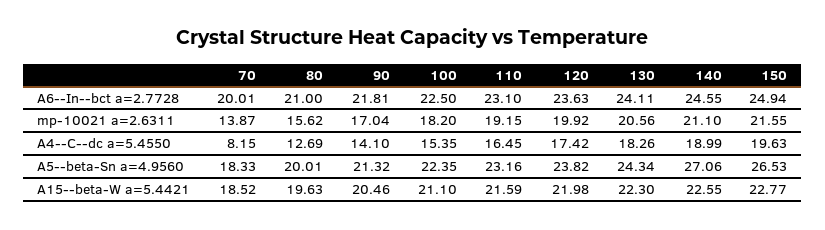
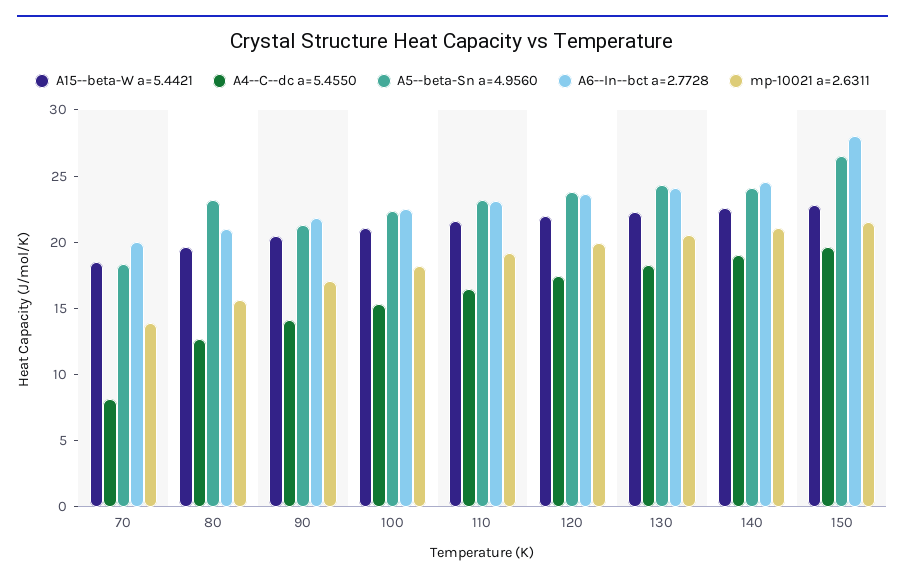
  {
    "A6--In--bct a=2.7728": {
      "70": 20.01,
      "80": 21,
      "90": 21.81,
      "100": 22.5,
      "110": 23.1,
      "120": 23.63,
      "130": 24.11,
      "140": 24.55,
-     "150": 24.94
+     "150": 28
    },
    "mp-10021 a=2.6311": {
      "70": 13.87,
      "80": 15.62,
      "90": 17.04,
      "100": 18.2,
      "110": 19.15,
      "120": 19.92,
      "130": 20.56,
      "140": 21.1,
      "150": 21.55
    },
    "A4--C--dc a=5.4550": {
      "70": 8.15,
      "80": 12.69,
      "90": 14.1,
      "100": 15.35,
      "110": 16.45,
      "120": 17.42,
      "130": 18.26,
      "140": 18.99,
      "150": 19.63
    },
    "A5--beta-Sn a=4.9560": {
      "70": 18.33,
-     "80": 20.01,
+     "80": 23,
      "90": 21.32,
      "100": 22.35,
      "110": 23.16,
      "120": 23.82,
      "130": 24.34,
-     "140": 27.06,
+     "140": 24,
      "150": 26.53
    },
    "A15--beta-W a=5.4421": {
      "70": 18.52,
      "80": 19.63,
      "90": 20.46,
      "100": 21.1,
      "110": 21.59,
      "120": 21.98,
      "130": 22.3,
      "140": 22.55,
      "150": 22.77
    }
  }

